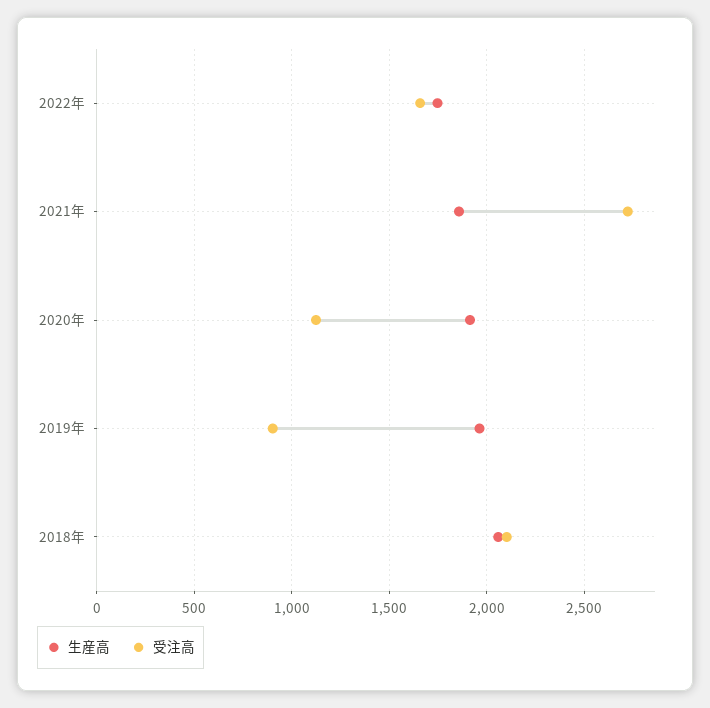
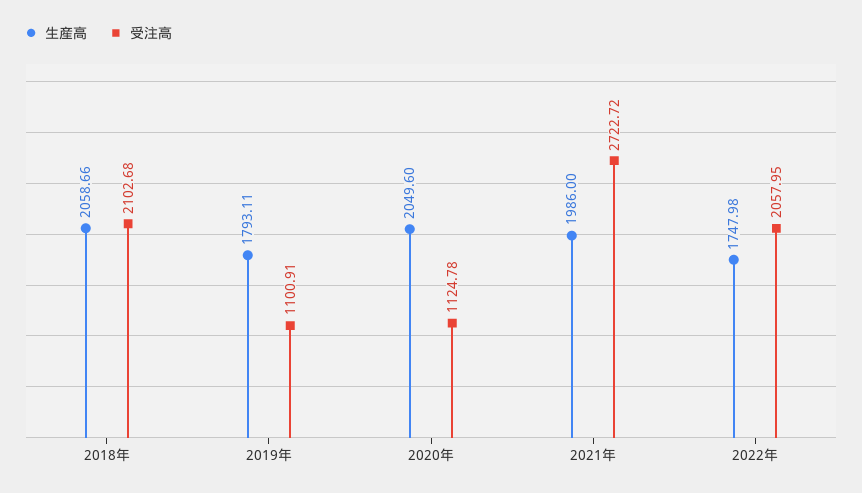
  {
    "生産高": {
      "2022年": 1747.98,
-     "2021年": 1850,
+     "2021年": 1986,
-     "2020年": 1900,
+     "2020年": 2049.6,
-     "2019年": 1950,
+     "2019年": 1793.11,
      "2018年": 2058.66
    },
    "受注高": {
-     "2022年": 1650,
+     "2022年": 2057.95,
      "2021年": 2722.72,
      "2020年": 1124.78,
-     "2019年": 900,
+     "2019年": 1100.91,
      "2018年": 2102.68
    }
  }

